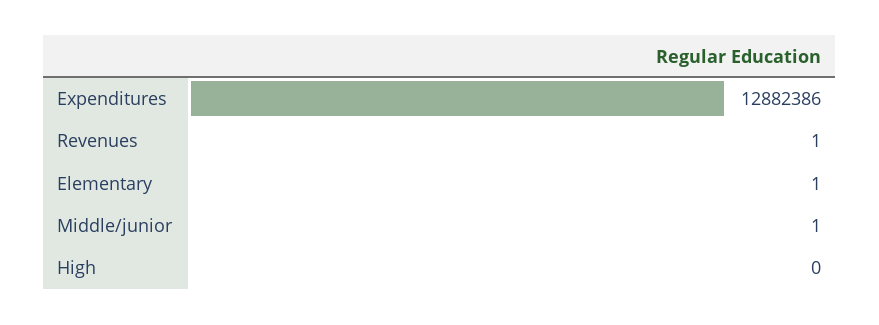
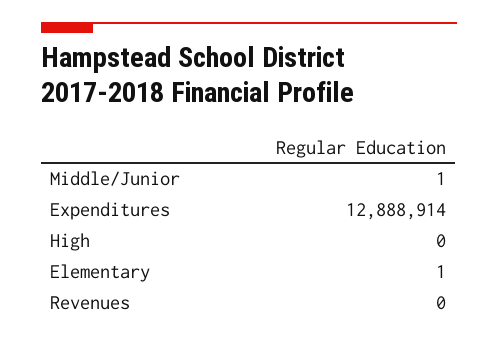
  {
-   "Expenditures": 12882386,
+   "Expenditures": 12888914,
-   "Revenues": 1,
+   "Revenues": 0,
    "Elementary": 1,
    "Middle/junior": 1,
    "High": 0
  }

